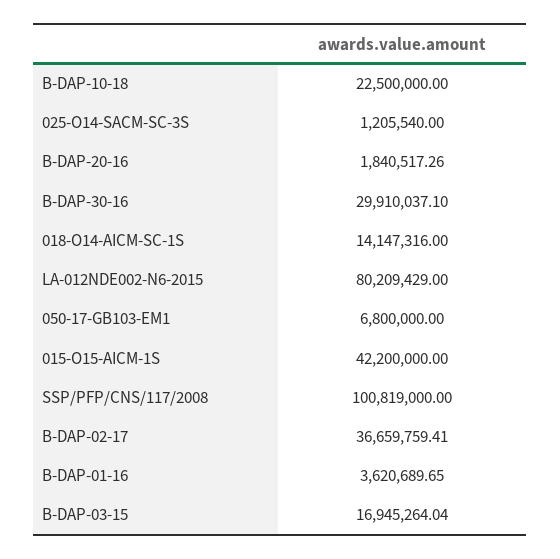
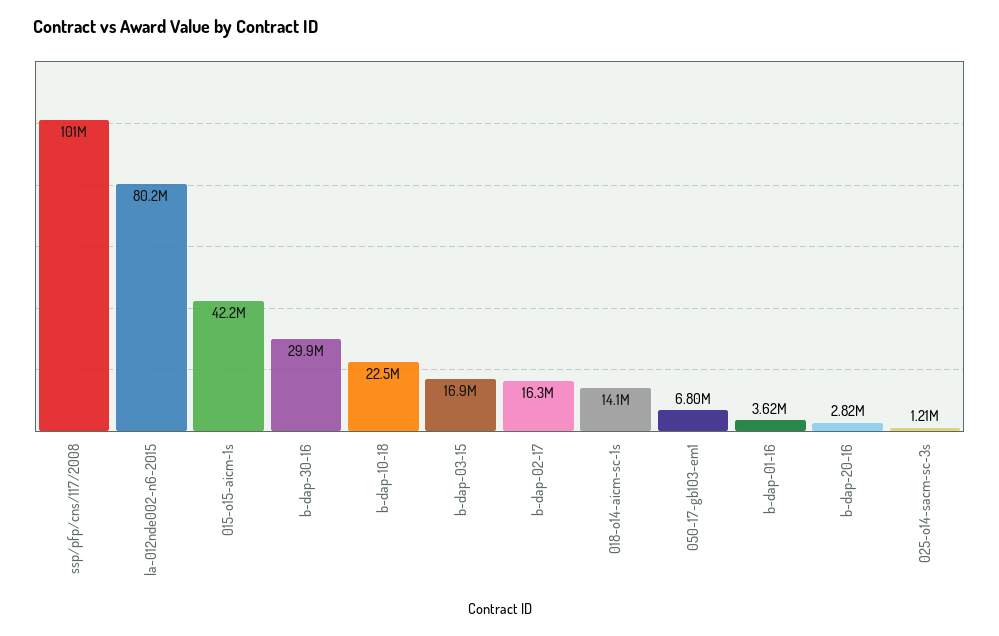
  {
    "B-DAP-10-18": 22500000,
    "025-O14-SACM-SC-3S": 1205540,
-   "B-DAP-20-16": 1840517.26,
+   "B-DAP-20-16": 2820000,
    "B-DAP-30-16": 29910037.1,
    "018-O14-AICM-SC-1S": 14147316,
    "LA-012NDE002-N6-2015": 80209429,
    "050-17-GB103-EM1": 6800000,
    "015-O15-AICM-1S": 42200000,
    "SSP/PFP/CNS/117/2008": 100819000,
-   "B-DAP-02-17": 36659759.41,
+   "B-DAP-02-17": 16300000,
    "B-DAP-01-16": 3620689.65,
    "B-DAP-03-15": 16945264.04
  }

